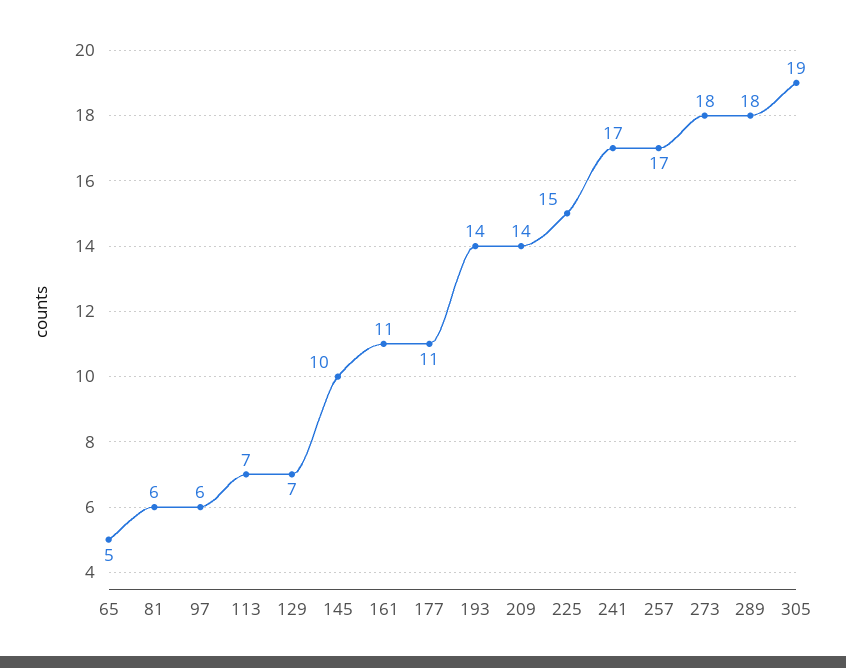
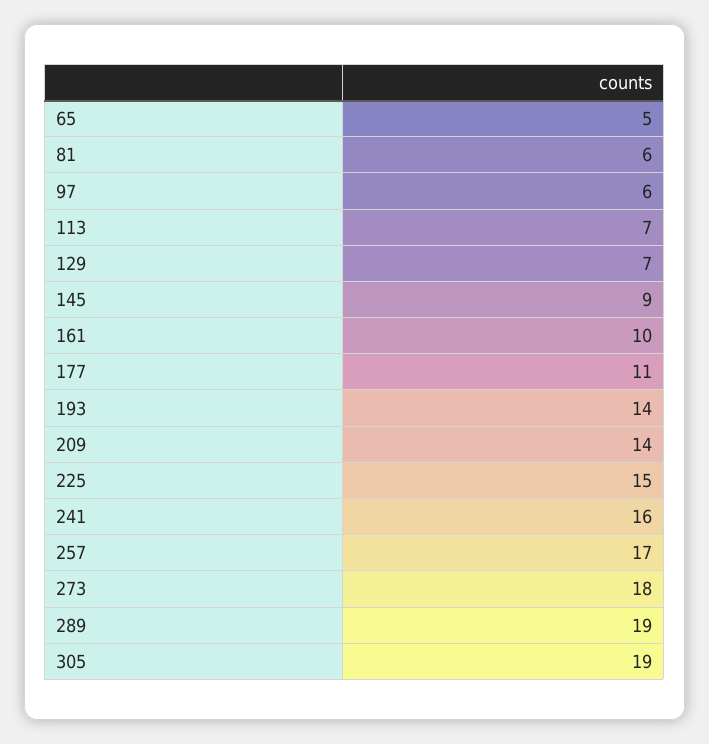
  {
    "65": 5,
    "81": 6,
    "97": 6,
    "113": 7,
    "129": 7,
-   "145": 10,
+   "145": 9,
-   "161": 11,
+   "161": 10,
    "177": 11,
    "193": 14,
    "209": 14,
    "225": 15,
-   "241": 17,
+   "241": 16,
    "257": 17,
    "273": 18,
-   "289": 18,
+   "289": 19,
    "305": 19
  }

